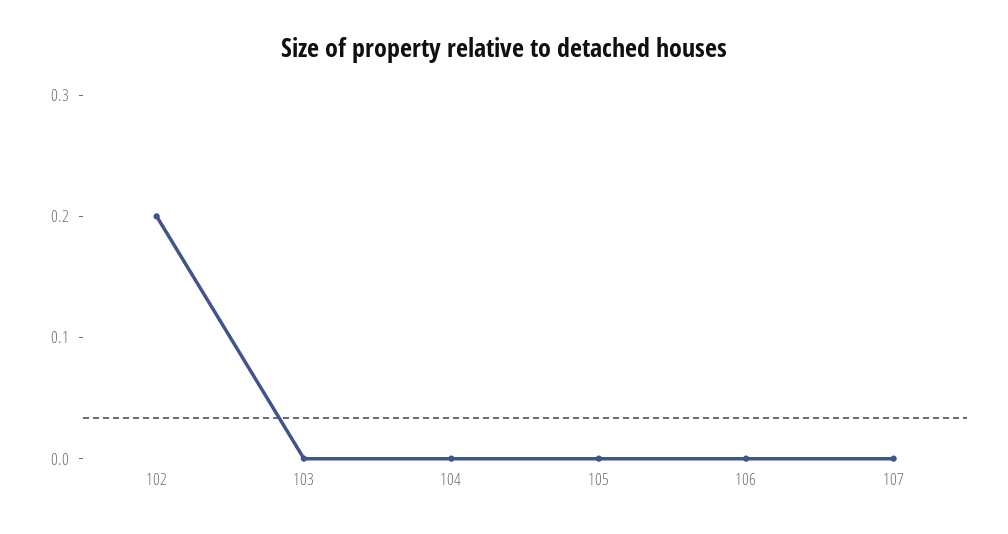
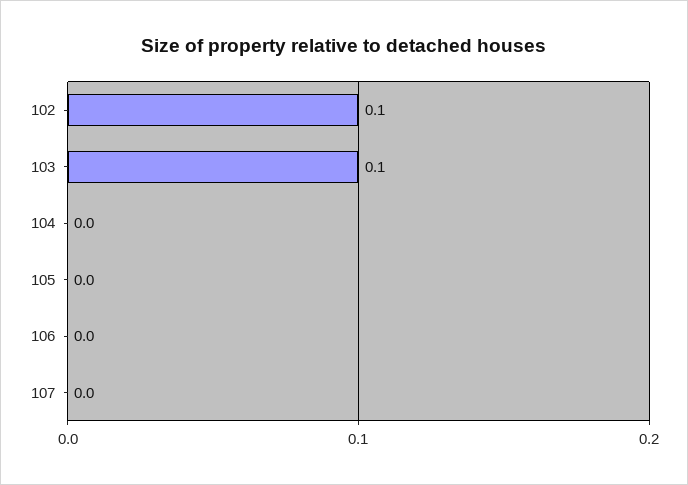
  {
-   "102": 0.2,
+   "102": 0.1,
-   "103": 0,
+   "103": 0.1,
    "104": 0,
    "105": 0,
    "106": 0,
    "107": 0
  }

